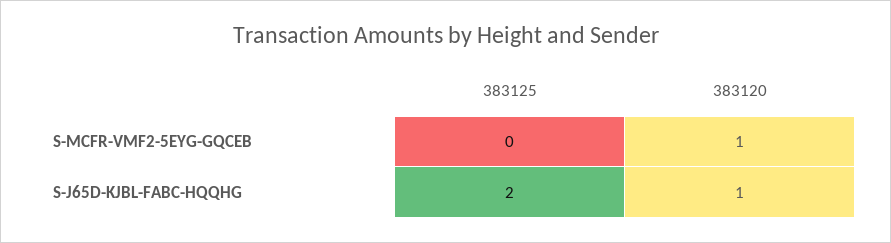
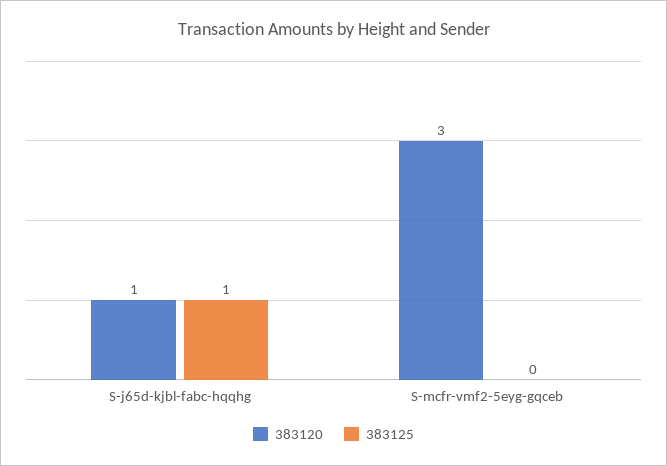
  {
    "383125": {
      "S-MCFR-VMF2-5EYG-GQCEB": 0,
-     "S-J65D-KJBL-FABC-HQQHG": 2
+     "S-J65D-KJBL-FABC-HQQHG": 1
    },
    "383120": {
-     "S-MCFR-VMF2-5EYG-GQCEB": 1,
+     "S-MCFR-VMF2-5EYG-GQCEB": 3,
      "S-J65D-KJBL-FABC-HQQHG": 1
    }
  }

